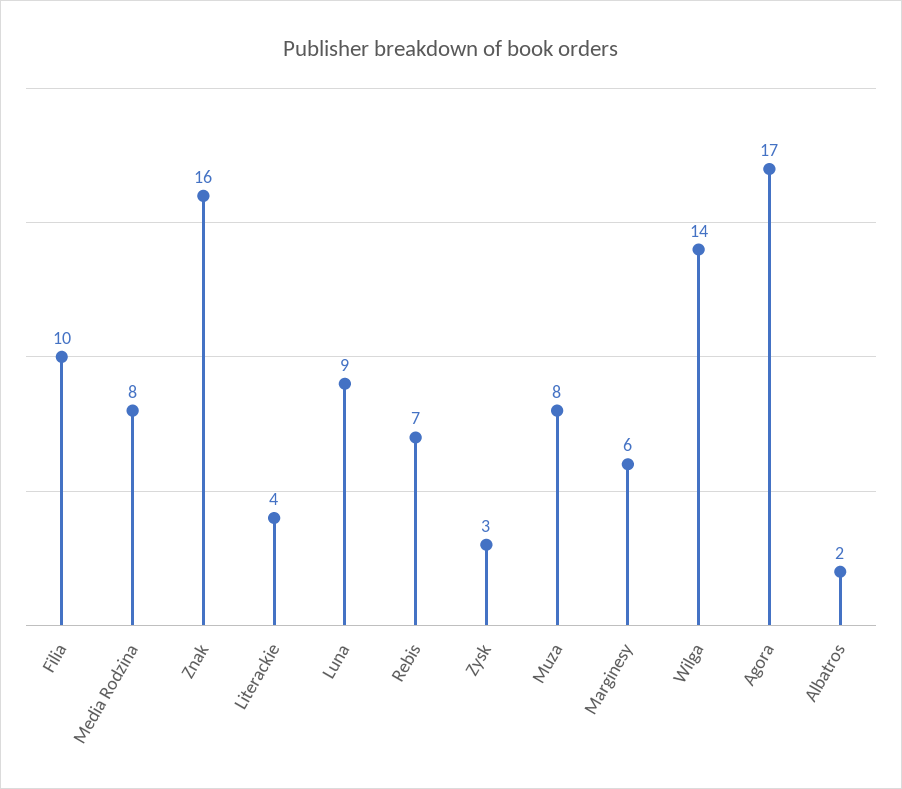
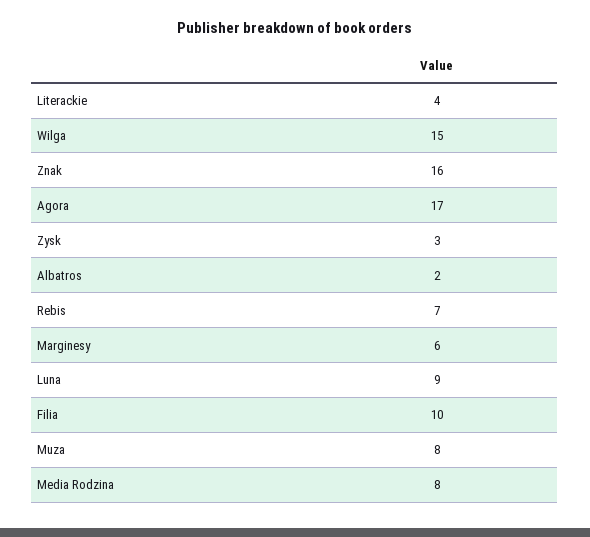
  {
    "Filia": 10,
    "Media Rodzina": 8,
    "Znak": 16,
    "Literackie": 4,
    "Luna": 9,
    "Rebis": 7,
    "Zysk": 3,
    "Muza": 8,
    "Marginesy": 6,
-   "Wilga": 14,
+   "Wilga": 15,
    "Agora": 17,
    "Albatros": 2
  }

